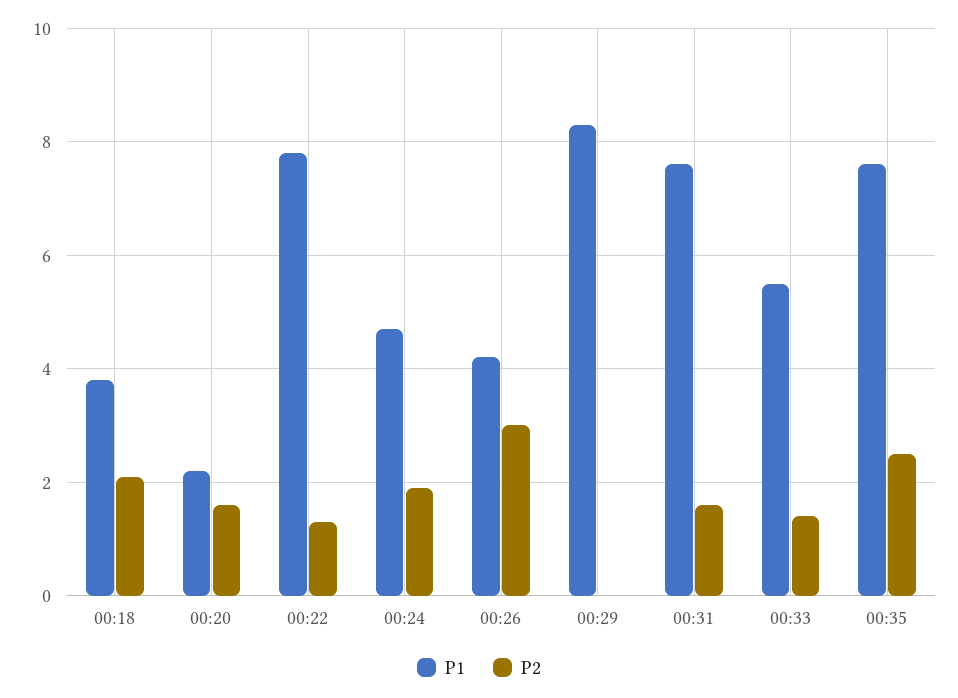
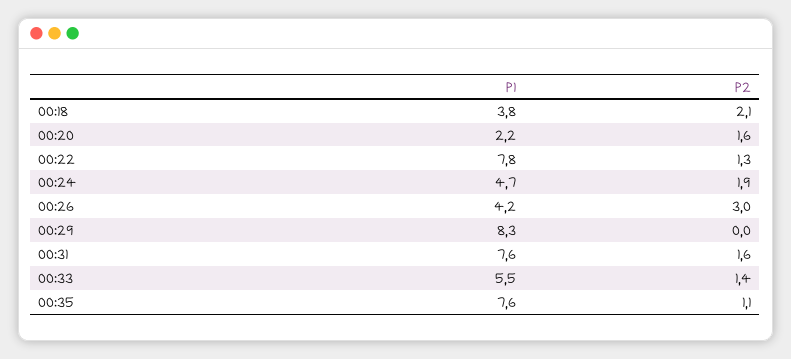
  {
    "P1": {
      "00:18": 3.8,
      "00:20": 2.2,
      "00:22": 7.8,
      "00:24": 4.7,
      "00:26": 4.2,
      "00:29": 8.3,
      "00:31": 7.6,
      "00:33": 5.5,
      "00:35": 7.6
    },
    "P2": {
      "00:18": 2.1,
      "00:20": 1.6,
      "00:22": 1.3,
      "00:24": 1.9,
      "00:26": 3,
      "00:29": 0,
      "00:31": 1.6,
      "00:33": 1.4,
-     "00:35": 2.5
+     "00:35": 1.1
    }
  }

